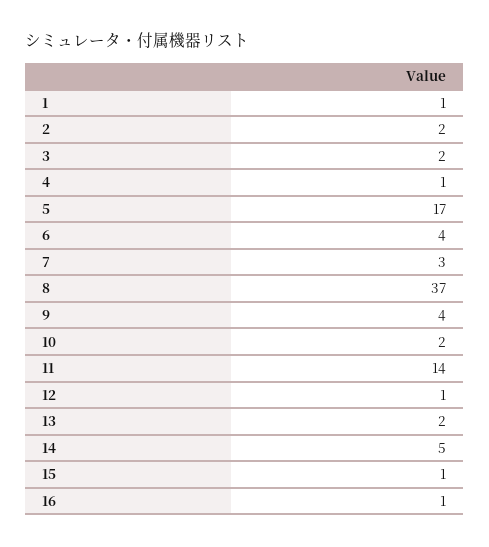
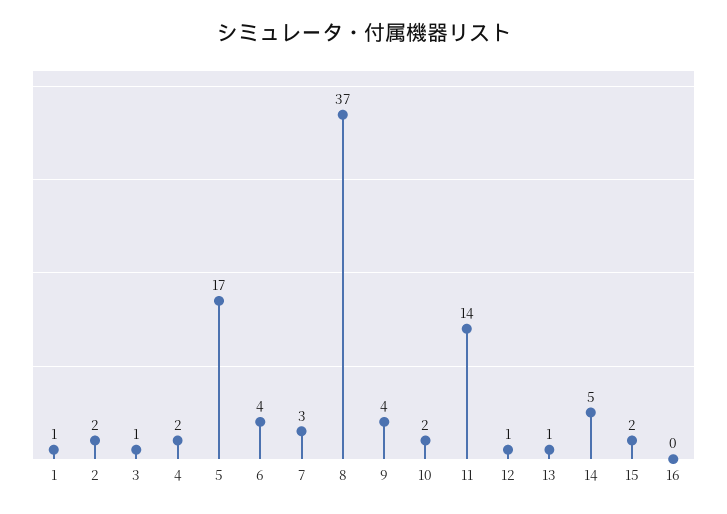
  {
    "1": 1,
    "2": 2,
-   "3": 2,
+   "3": 1,
-   "4": 1,
+   "4": 2,
    "5": 17,
    "6": 4,
    "7": 3,
    "8": 37,
    "9": 4,
    "10": 2,
    "11": 14,
    "12": 1,
-   "13": 2,
+   "13": 1,
    "14": 5,
-   "15": 1,
+   "15": 2,
-   "16": 1
+   "16": 0
  }

